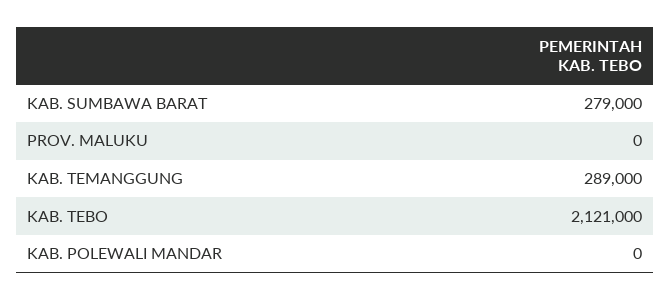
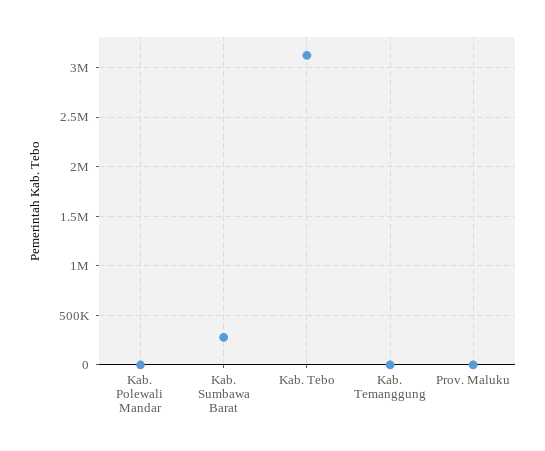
  {
    "KAB. SUMBAWA BARAT": 279000,
    "PROV. MALUKU": 0,
-   "KAB. TEMANGGUNG": 289000,
+   "KAB. TEMANGGUNG": 0,
-   "KAB. TEBO": 2121000,
+   "KAB. TEBO": 3100000,
    "KAB. POLEWALI MANDAR": 0
  }

